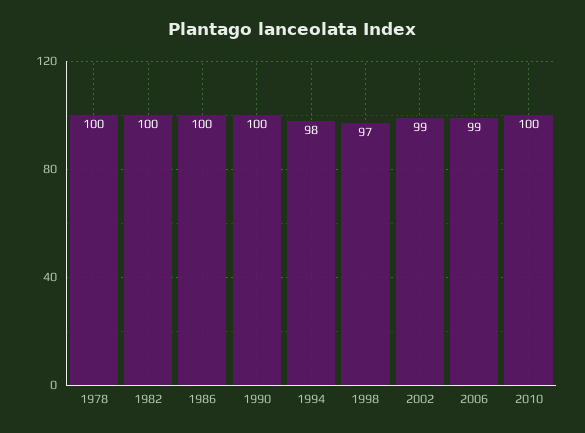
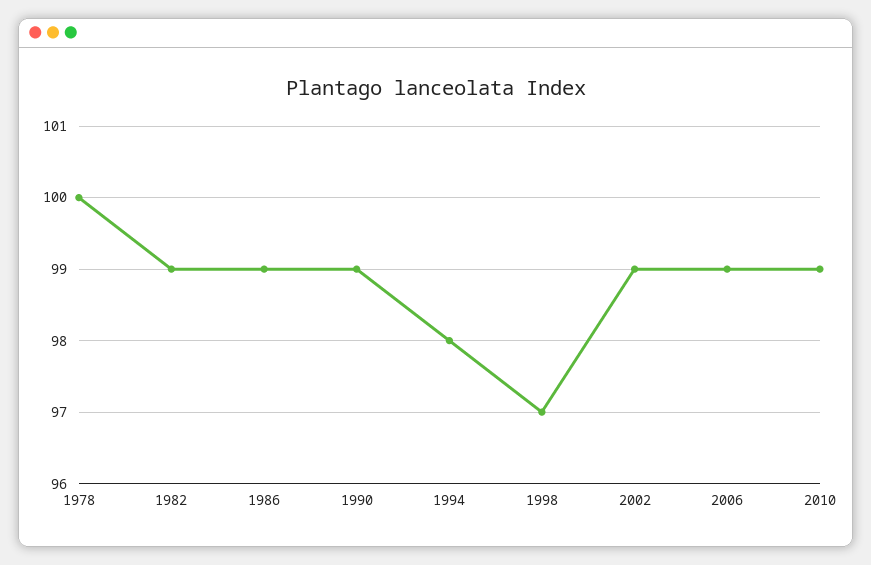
  {
    "1978": 100,
-   "1982": 100,
+   "1982": 99,
-   "1986": 100,
+   "1986": 99,
-   "1990": 100,
+   "1990": 99,
    "1994": 98,
    "1998": 97,
    "2002": 99,
    "2006": 99,
-   "2010": 100
+   "2010": 99
  }

